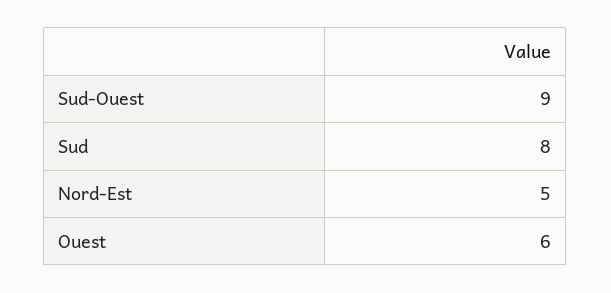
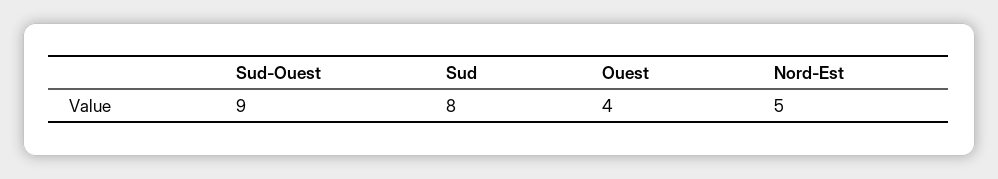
  {
    "Sud-Ouest": 9,
    "Sud": 8,
    "Nord-Est": 5,
-   "Ouest": 6
+   "Ouest": 4
  }

